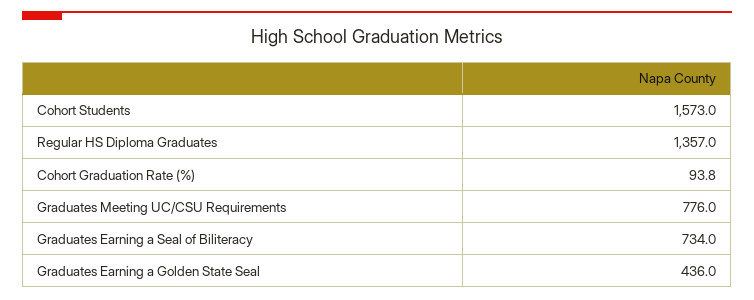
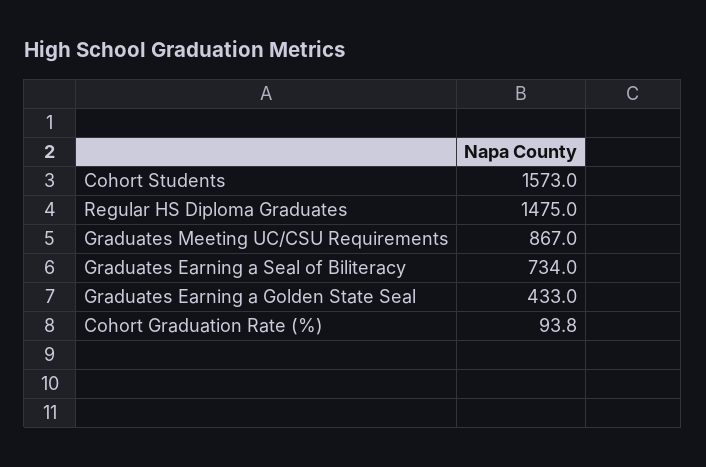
  {
    "Cohort Students": 1573,
-   "Regular HS Diploma Graduates": 1357,
+   "Regular HS Diploma Graduates": 1475,
    "Cohort Graduation Rate (%)": 93.8,
-   "Graduates Meeting UC/CSU Requirements": 776,
+   "Graduates Meeting UC/CSU Requirements": 867,
    "Graduates Earning a Seal of Biliteracy": 734,
-   "Graduates Earning a Golden State Seal": 436
+   "Graduates Earning a Golden State Seal": 433
  }

